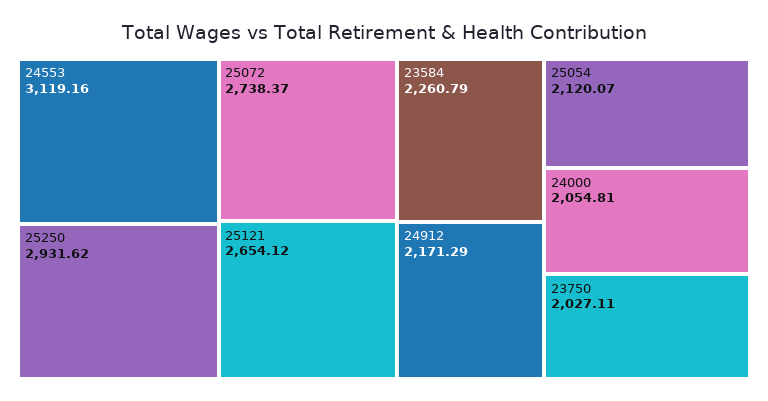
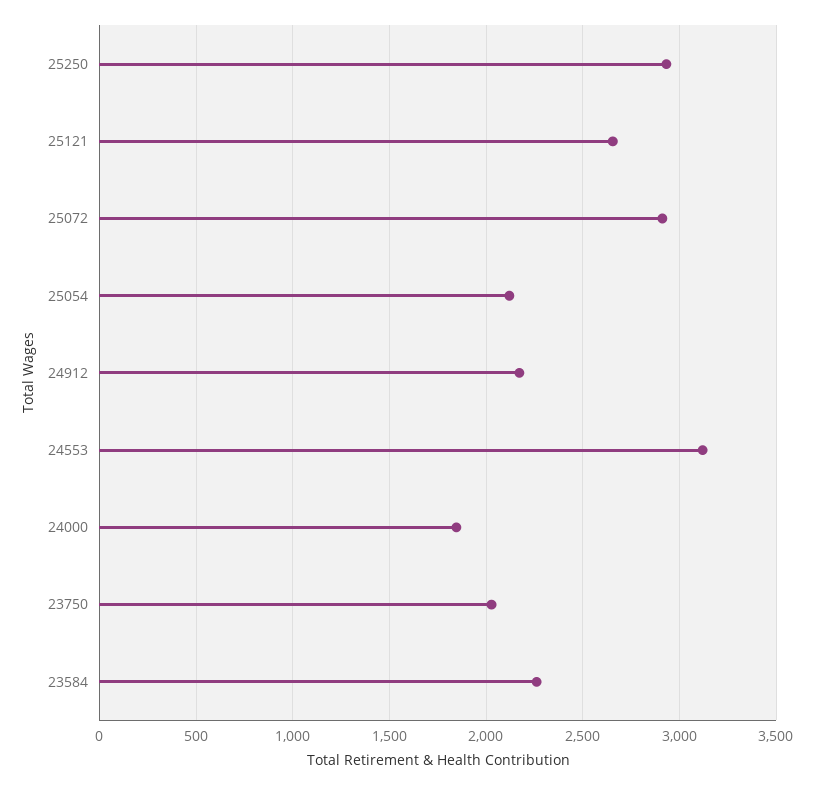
  {
    "24553": 3119.16,
    "25250": 2931.62,
-   "25072": 2738.37,
+   "25072": 2900,
    "25121": 2654.12,
    "23584": 2260.79,
    "24912": 2171.29,
    "25054": 2120.07,
-   "24000": 2054.81,
+   "24000": 1850,
    "23750": 2027.11
  }

